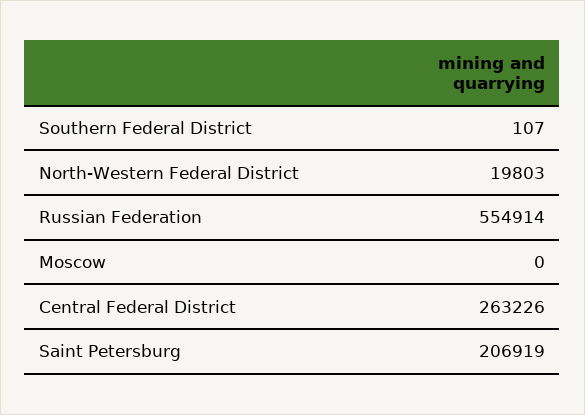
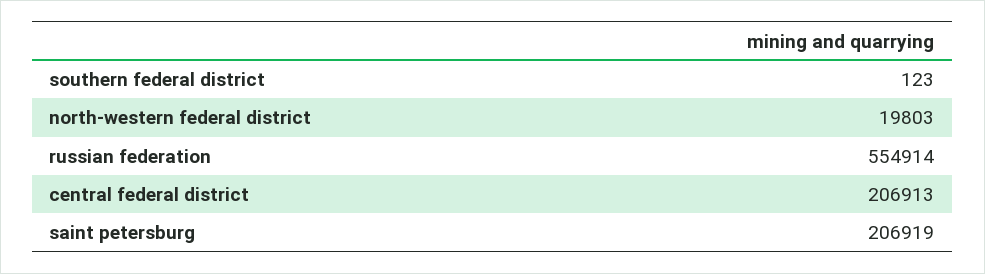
  {
-   "Southern Federal District": 107,
+   "Southern Federal District": 123,
    "North-Western Federal District": 19803,
    "Russian Federation": 554914,
-   "Moscow": 0,
-   "Central Federal District": 263226,
+   "Central Federal District": 206913,
    "Saint Petersburg": 206919
  }

